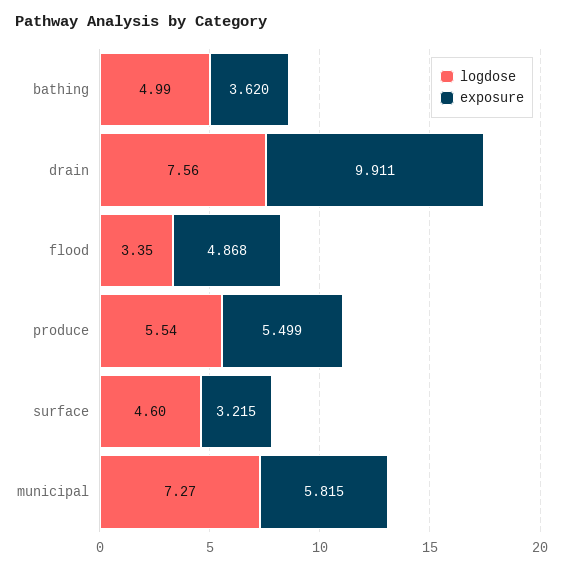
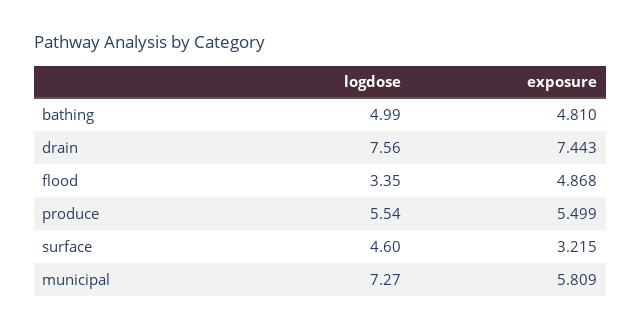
  {
    "logdose": {
      "bathing": 4.99,
      "drain": 7.56,
      "flood": 3.35,
      "produce": 5.54,
      "surface": 4.6,
      "municipal": 7.27
    },
    "exposure": {
-     "bathing": 3.62,
+     "bathing": 4.81,
-     "drain": 9.911,
+     "drain": 7.443,
      "flood": 4.868,
      "produce": 5.499,
      "surface": 3.215,
-     "municipal": 5.815
+     "municipal": 5.809
    }
  }

